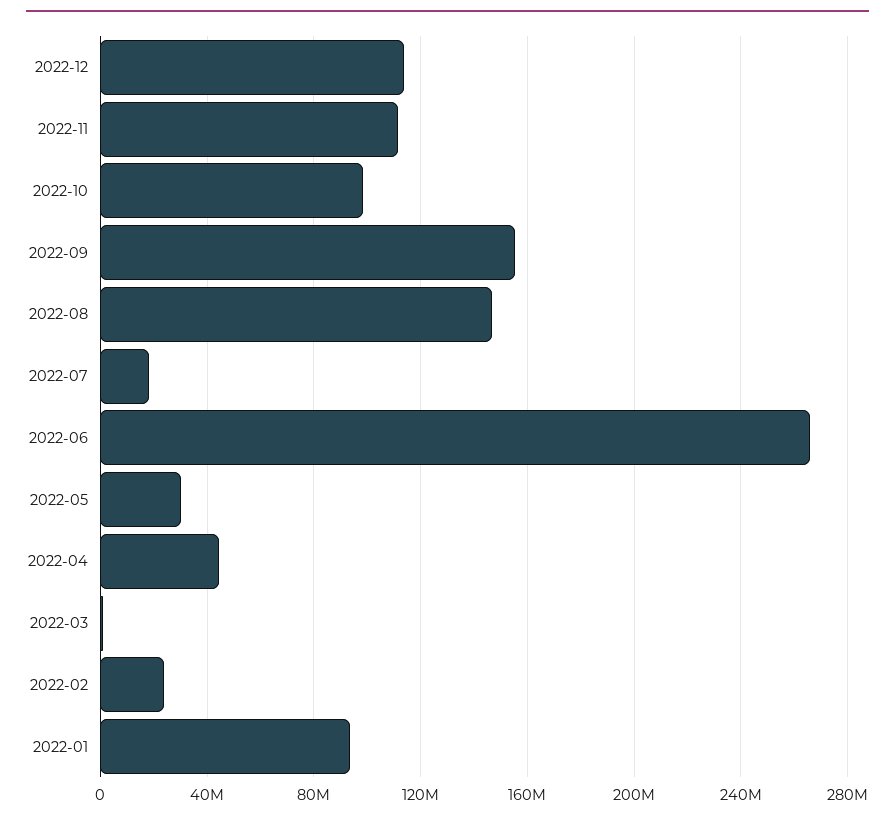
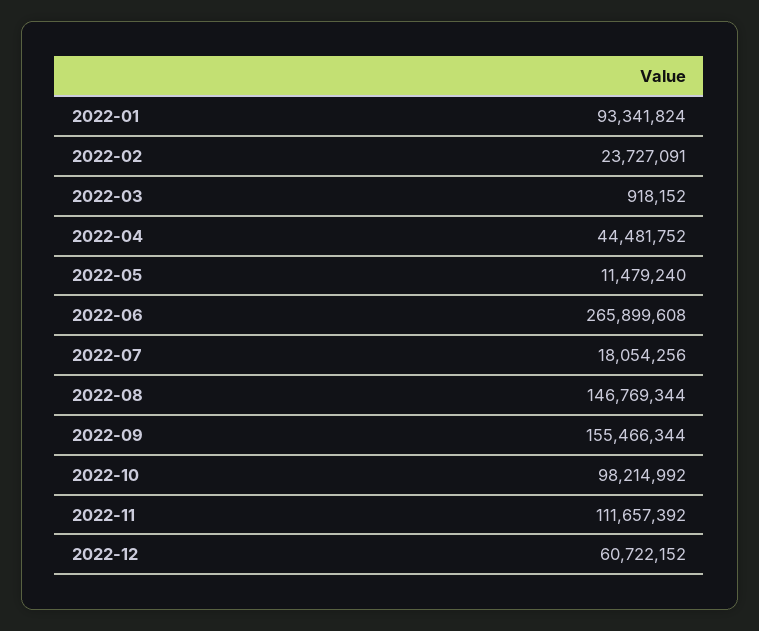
  {
-   "2022-12": 115000000,
+   "2022-12": 60722152,
    "2022-11": 111657392,
    "2022-10": 98214992,
    "2022-09": 155466344,
    "2022-08": 146769344,
    "2022-07": 18054256,
    "2022-06": 265899608,
-   "2022-05": 30000000,
+   "2022-05": 11479240,
    "2022-04": 44481752,
    "2022-03": 918152,
    "2022-02": 23727091,
    "2022-01": 93341824
  }

